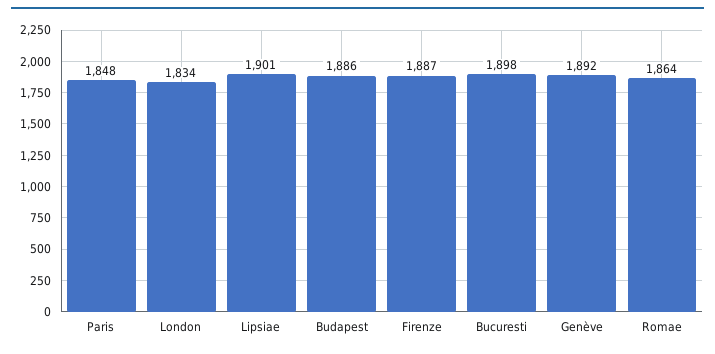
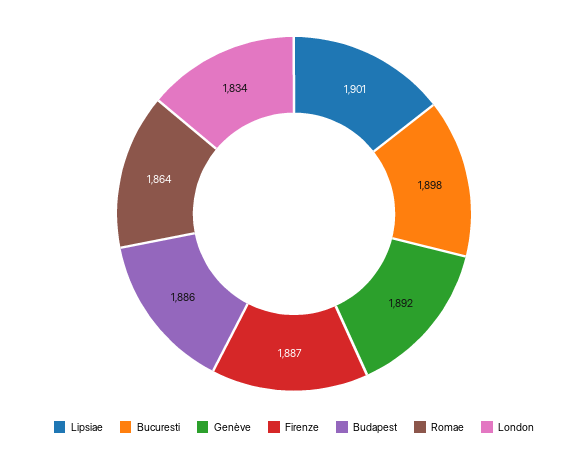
  {
-   "Paris": 1848,
    "London": 1834,
    "Lipsiae": 1901,
    "Budapest": 1886,
    "Firenze": 1887,
    "Bucuresti": 1898,
    "Genève": 1892,
    "Romae": 1864
  }

